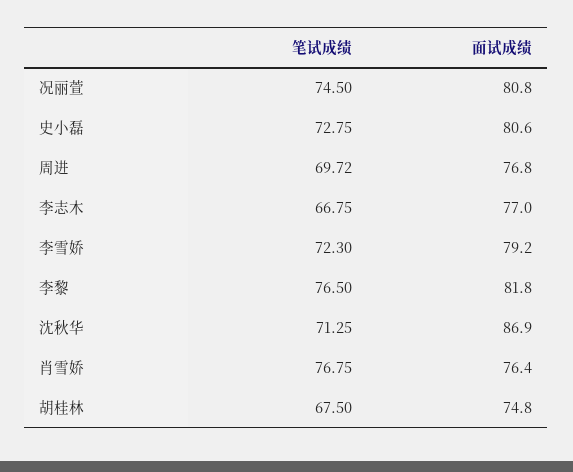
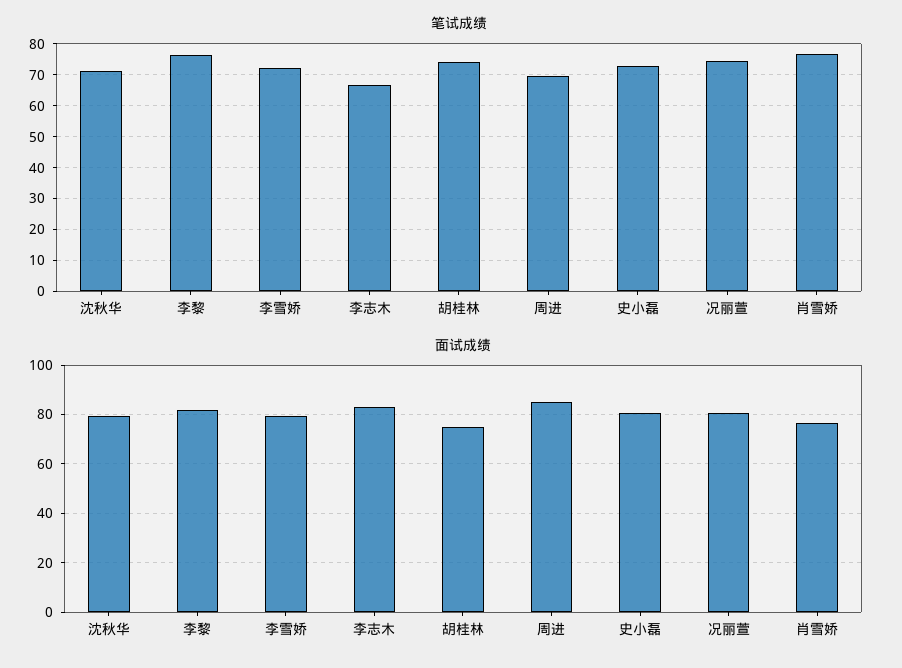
  {
    "笔试成绩": {
      "况丽萱": 74.5,
      "史小磊": 72.75,
      "周进": 69.72,
      "李志木": 66.75,
      "李雪娇": 72.3,
      "李黎": 76.5,
      "沈秋华": 71.25,
      "肖雪娇": 76.75,
-     "胡桂林": 67.5
+     "胡桂林": 74
    },
    "面试成绩": {
      "况丽萱": 80.8,
      "史小磊": 80.6,
-     "周进": 76.8,
+     "周进": 85,
-     "李志木": 77,
+     "李志木": 82.5,
      "李雪娇": 79.2,
      "李黎": 81.8,
-     "沈秋华": 86.9,
+     "沈秋华": 80,
      "肖雪娇": 76.4,
      "胡桂林": 74.8
    }
  }

